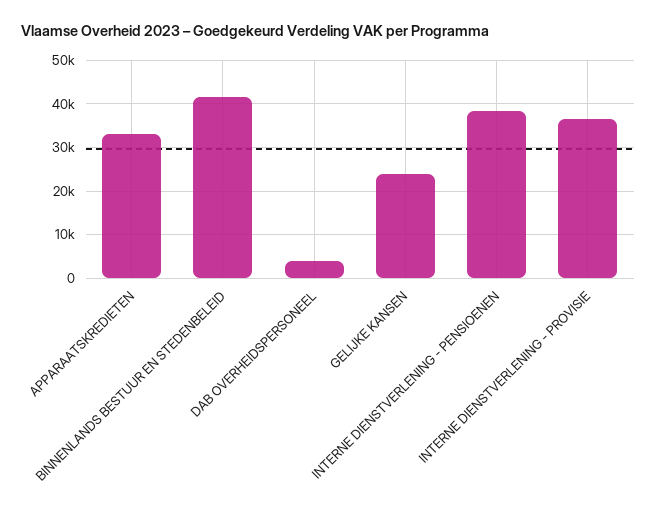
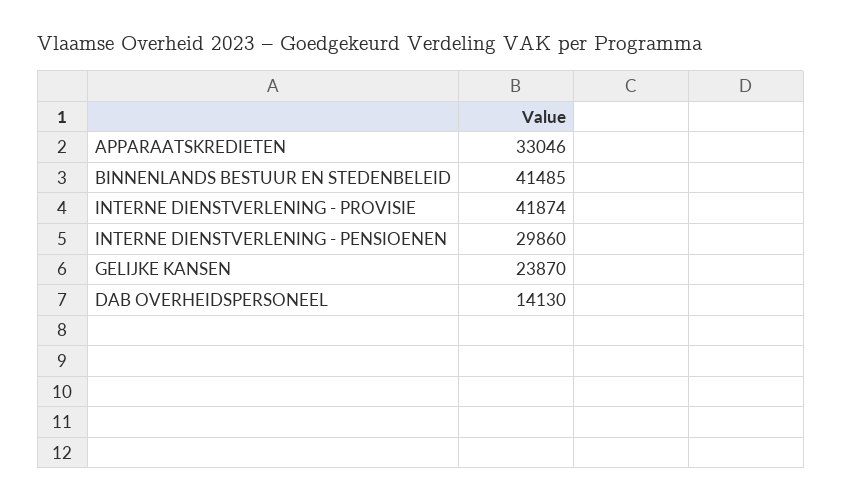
  {
    "APPARAATSKREDIETEN": 33046,
    "BINNENLANDS BESTUUR EN STEDENBELEID": 41485,
-   "DAB OVERHEIDSPERSONEEL": 4000,
+   "DAB OVERHEIDSPERSONEEL": 14130,
    "GELIJKE KANSEN": 23870,
-   "INTERNE DIENSTVERLENING - PENSIOENEN": 38000,
+   "INTERNE DIENSTVERLENING - PENSIOENEN": 29860,
-   "INTERNE DIENSTVERLENING - PROVISIE": 36000
+   "INTERNE DIENSTVERLENING - PROVISIE": 41874
  }

